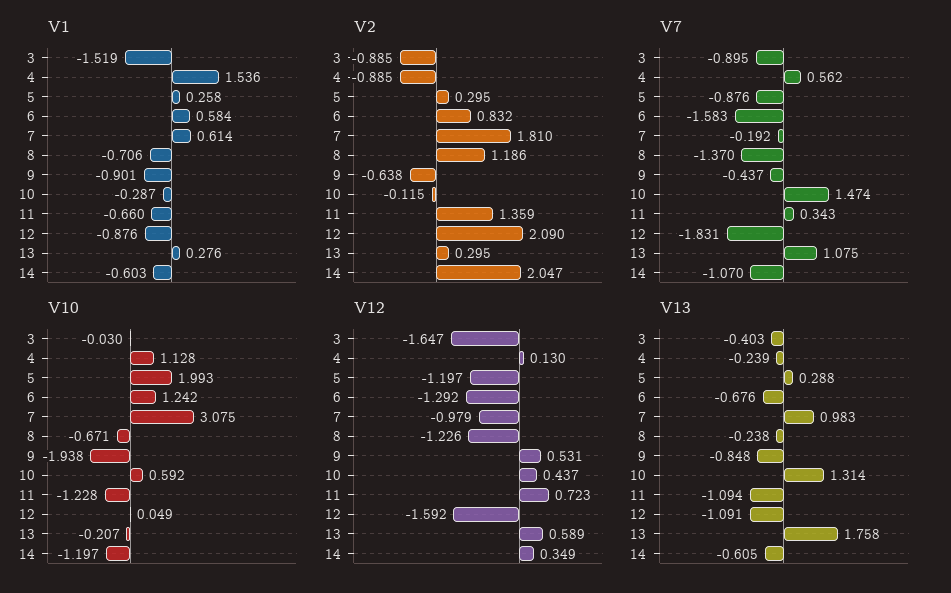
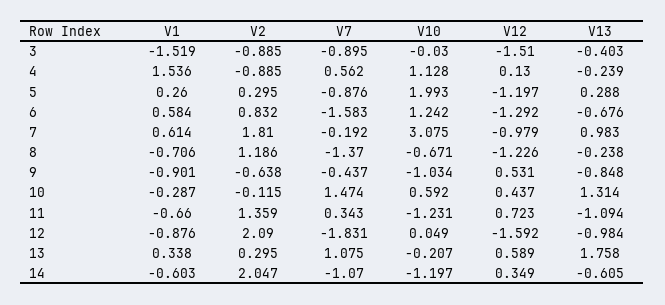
  {
    "V1": {
      "3": -1.519,
      "4": 1.536,
-     "5": 0.258,
+     "5": 0.26,
      "6": 0.584,
      "7": 0.614,
      "8": -0.706,
      "9": -0.901,
      "10": -0.287,
      "11": -0.66,
      "12": -0.876,
-     "13": 0.276,
+     "13": 0.338,
      "14": -0.603
    },
    "V2": {
      "3": -0.885,
      "4": -0.885,
      "5": 0.295,
      "6": 0.832,
      "7": 1.81,
      "8": 1.186,
      "9": -0.638,
      "10": -0.115,
      "11": 1.359,
      "12": 2.09,
      "13": 0.295,
      "14": 2.047
    },
    "V7": {
      "3": -0.895,
      "4": 0.562,
      "5": -0.876,
      "6": -1.583,
      "7": -0.192,
      "8": -1.37,
      "9": -0.437,
      "10": 1.474,
      "11": 0.343,
      "12": -1.831,
      "13": 1.075,
      "14": -1.07
    },
    "V10": {
      "3": -0.03,
      "4": 1.128,
      "5": 1.993,
      "6": 1.242,
      "7": 3.075,
      "8": -0.671,
-     "9": -1.938,
+     "9": -1.034,
      "10": 0.592,
-     "11": -1.228,
+     "11": -1.231,
      "12": 0.049,
      "13": -0.207,
      "14": -1.197
    },
    "V12": {
-     "3": -1.647,
+     "3": -1.51,
      "4": 0.13,
      "5": -1.197,
      "6": -1.292,
      "7": -0.979,
      "8": -1.226,
      "9": 0.531,
      "10": 0.437,
      "11": 0.723,
      "12": -1.592,
      "13": 0.589,
      "14": 0.349
    },
    "V13": {
      "3": -0.403,
      "4": -0.239,
      "5": 0.288,
      "6": -0.676,
      "7": 0.983,
      "8": -0.238,
      "9": -0.848,
      "10": 1.314,
      "11": -1.094,
-     "12": -1.091,
+     "12": -0.984,
      "13": 1.758,
      "14": -0.605
    }
  }

